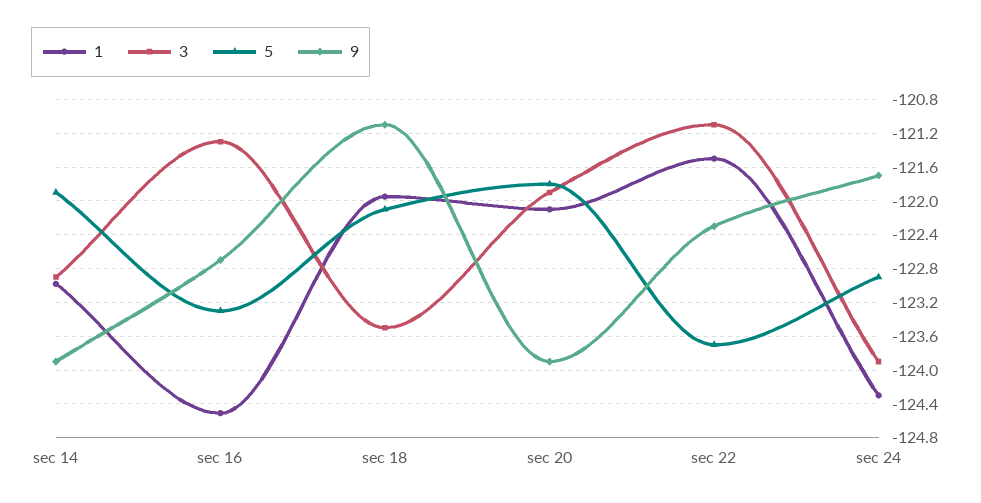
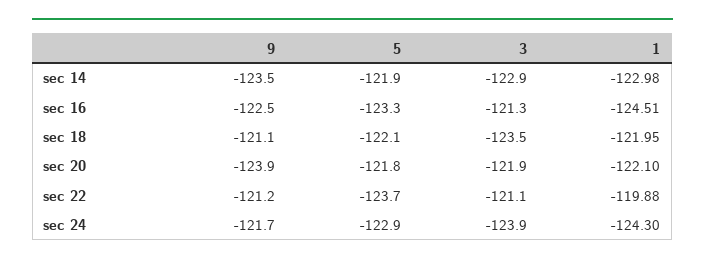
  {
    "1": {
      "sec 14": -122.98,
      "sec 16": -124.51,
      "sec 18": -121.95,
      "sec 20": -122.1,
-     "sec 22": -121.5,
+     "sec 22": -119.88,
      "sec 24": -124.3
    },
    "3": {
      "sec 14": -122.9,
      "sec 16": -121.3,
      "sec 18": -123.5,
      "sec 20": -121.9,
      "sec 22": -121.1,
      "sec 24": -123.9
    },
    "5": {
      "sec 14": -121.9,
      "sec 16": -123.3,
      "sec 18": -122.1,
      "sec 20": -121.8,
      "sec 22": -123.7,
      "sec 24": -122.9
    },
    "9": {
-     "sec 14": -123.9,
+     "sec 14": -123.5,
-     "sec 16": -122.7,
+     "sec 16": -122.5,
      "sec 18": -121.1,
      "sec 20": -123.9,
-     "sec 22": -122.3,
+     "sec 22": -121.2,
      "sec 24": -121.7
    }
  }

